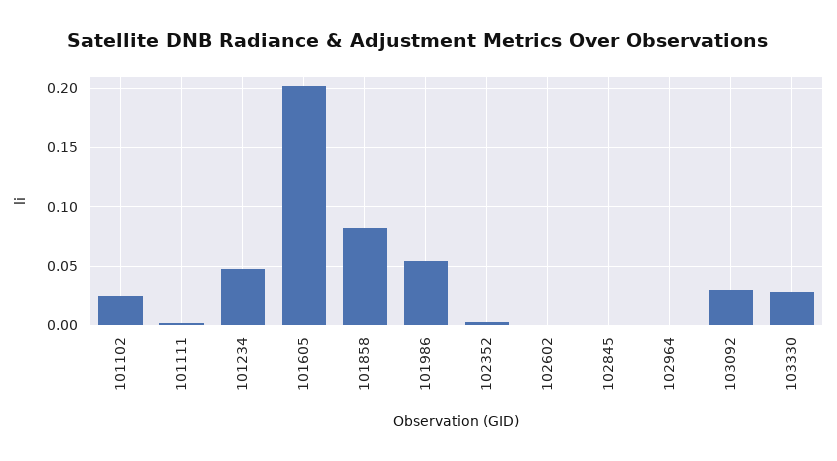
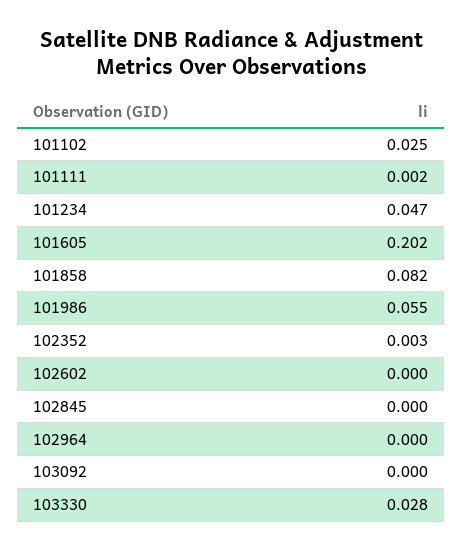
  {
    "101102": 0.025,
    "101111": 0.002,
    "101234": 0.047,
    "101605": 0.202,
    "101858": 0.082,
    "101986": 0.055,
    "102352": 0.003,
    "102602": 0,
    "102845": 0,
    "102964": 0,
-   "103092": 0.03,
+   "103092": 0,
    "103330": 0.028
  }

